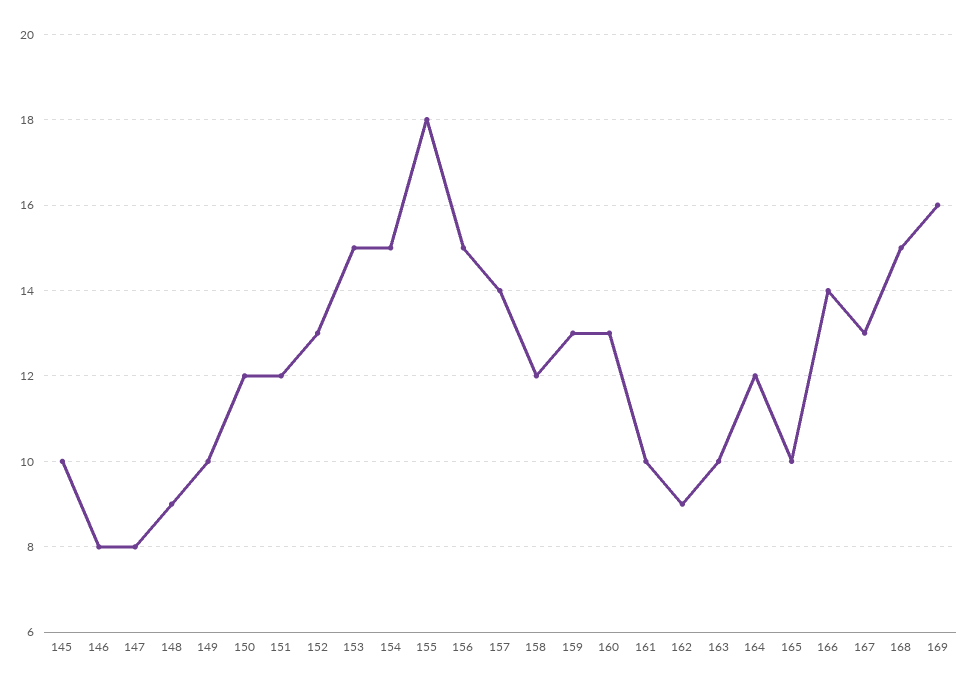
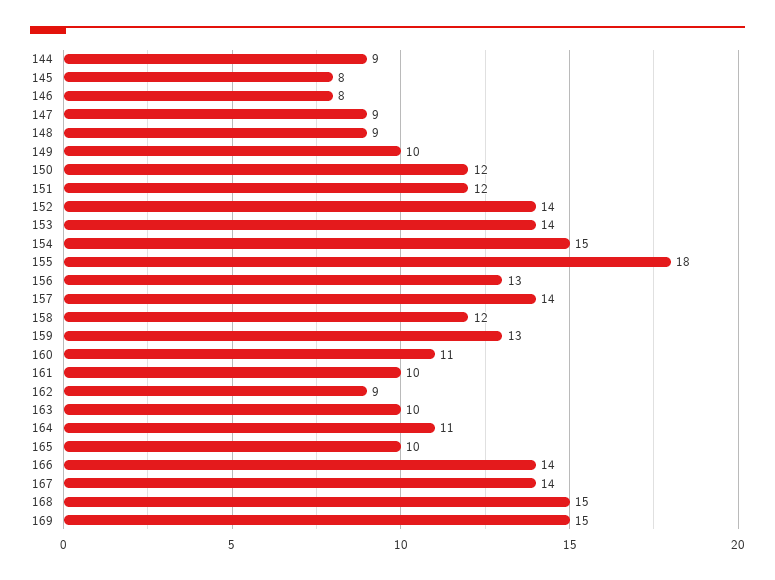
  {
-   "145": 10,
+   "145": 8,
    "146": 8,
-   "147": 8,
+   "147": 9,
    "148": 9,
    "149": 10,
    "150": 12,
    "151": 12,
-   "152": 13,
+   "152": 14,
-   "153": 15,
+   "153": 14,
    "154": 15,
    "155": 18,
-   "156": 15,
+   "156": 13,
    "157": 14,
    "158": 12,
    "159": 13,
-   "160": 13,
+   "160": 11,
    "161": 10,
    "162": 9,
    "163": 10,
-   "164": 12,
+   "164": 11,
    "165": 10,
    "166": 14,
-   "167": 13,
+   "167": 14,
    "168": 15,
-   "169": 16
+   "169": 15,
+   "144": 9
  }

